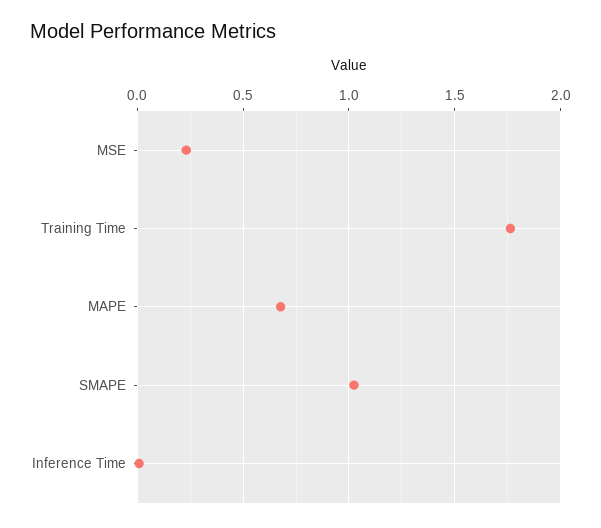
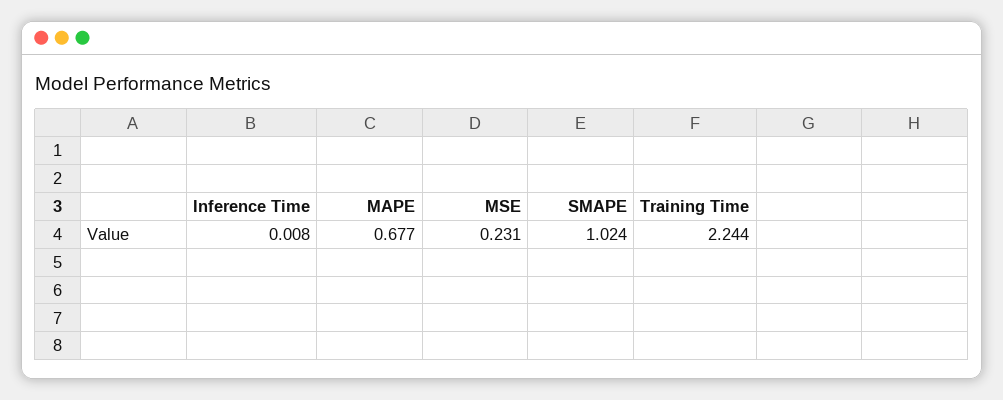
  {
    "MSE": 0.231,
-   "Training Time": 1.75,
+   "Training Time": 2.244,
    "MAPE": 0.677,
    "SMAPE": 1.024,
    "Inference Time": 0.008
  }

